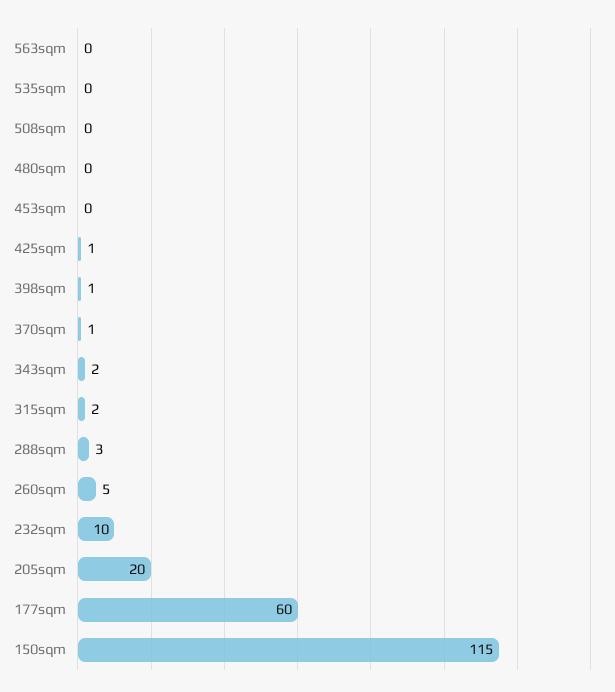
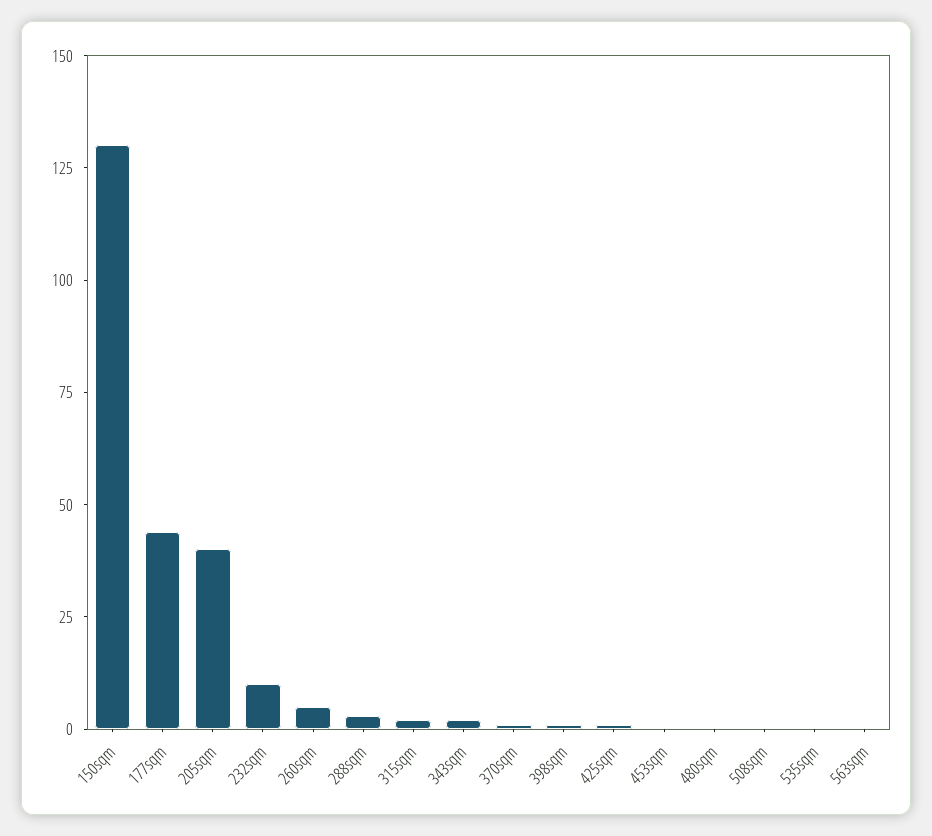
  {
    "563sqm": 0,
    "535sqm": 0,
    "508sqm": 0,
    "480sqm": 0,
    "453sqm": 0,
    "425sqm": 1,
    "398sqm": 1,
    "370sqm": 1,
    "343sqm": 2,
    "315sqm": 2,
    "288sqm": 3,
    "260sqm": 5,
    "232sqm": 10,
-   "205sqm": 20,
+   "205sqm": 40,
-   "177sqm": 60,
+   "177sqm": 45,
-   "150sqm": 115
+   "150sqm": 130
  }

